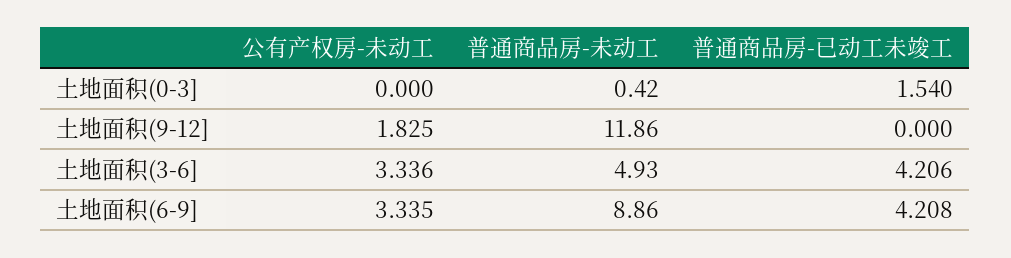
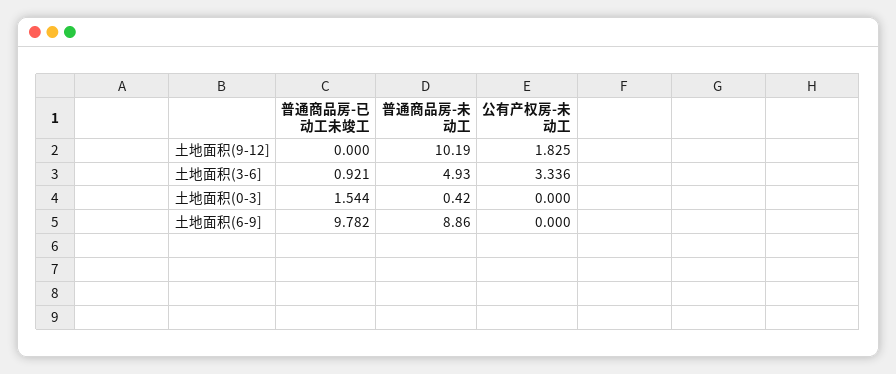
  {
    "公有产权房-未动工": {
      "土地面积(0-3]": 0,
      "土地面积(9-12]": 1.825,
      "土地面积(3-6]": 3.336,
-     "土地面积(6-9]": 3.335
+     "土地面积(6-9]": 0
    },
    "普通商品房-未动工": {
      "土地面积(0-3]": 0.42,
-     "土地面积(9-12]": 11.86,
+     "土地面积(9-12]": 10.19,
      "土地面积(3-6]": 4.93,
      "土地面积(6-9]": 8.86
    },
    "普通商品房-已动工未竣工": {
-     "土地面积(0-3]": 1.54,
+     "土地面积(0-3]": 1.544,
      "土地面积(9-12]": 0,
-     "土地面积(3-6]": 4.206,
+     "土地面积(3-6]": 0.921,
-     "土地面积(6-9]": 4.208
+     "土地面积(6-9]": 9.782
    }
  }

